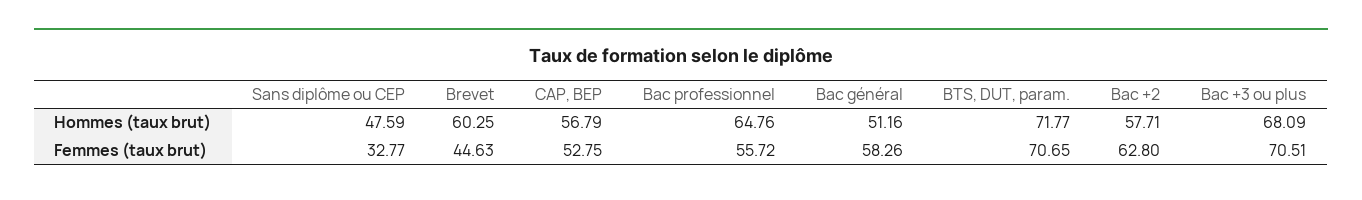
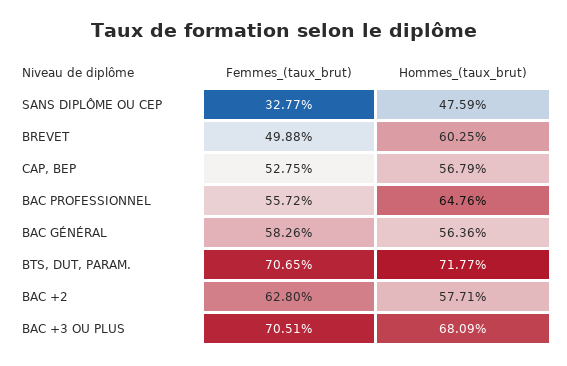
  {
    "Sans diplôme ou CEP": {
      "Hommes (taux brut)": 47.59,
      "Femmes (taux brut)": 32.77
    },
    "Brevet": {
      "Hommes (taux brut)": 60.25,
-     "Femmes (taux brut)": 44.63
+     "Femmes (taux brut)": 49.88
    },
    "CAP, BEP": {
      "Hommes (taux brut)": 56.79,
      "Femmes (taux brut)": 52.75
    },
    "Bac professionnel": {
      "Hommes (taux brut)": 64.76,
      "Femmes (taux brut)": 55.72
    },
    "Bac général": {
-     "Hommes (taux brut)": 51.16,
+     "Hommes (taux brut)": 56.36,
      "Femmes (taux brut)": 58.26
    },
    "BTS, DUT, param.": {
      "Hommes (taux brut)": 71.77,
      "Femmes (taux brut)": 70.65
    },
    "Bac +2": {
      "Hommes (taux brut)": 57.71,
      "Femmes (taux brut)": 62.8
    },
    "Bac +3 ou plus": {
      "Hommes (taux brut)": 68.09,
      "Femmes (taux brut)": 70.51
    }
  }

